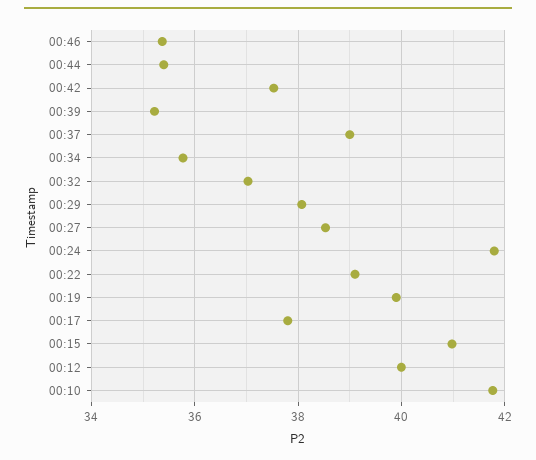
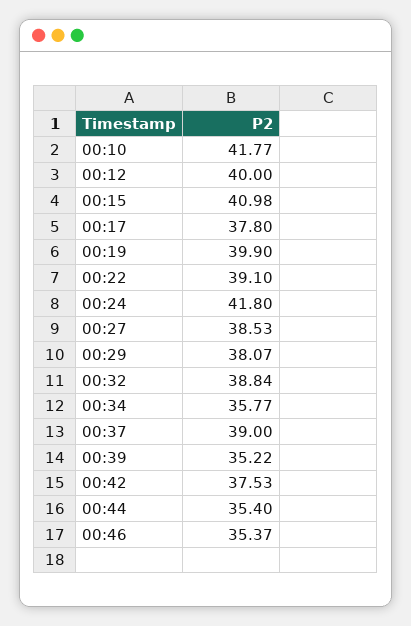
  {
    "00:46": 35.37,
    "00:44": 35.4,
    "00:42": 37.53,
    "00:39": 35.22,
    "00:37": 39,
    "00:34": 35.77,
-   "00:32": 37,
+   "00:32": 38.84,
    "00:29": 38.07,
    "00:27": 38.53,
    "00:24": 41.8,
    "00:22": 39.1,
    "00:19": 39.9,
    "00:17": 37.8,
    "00:15": 40.98,
    "00:12": 40,
    "00:10": 41.77
  }

